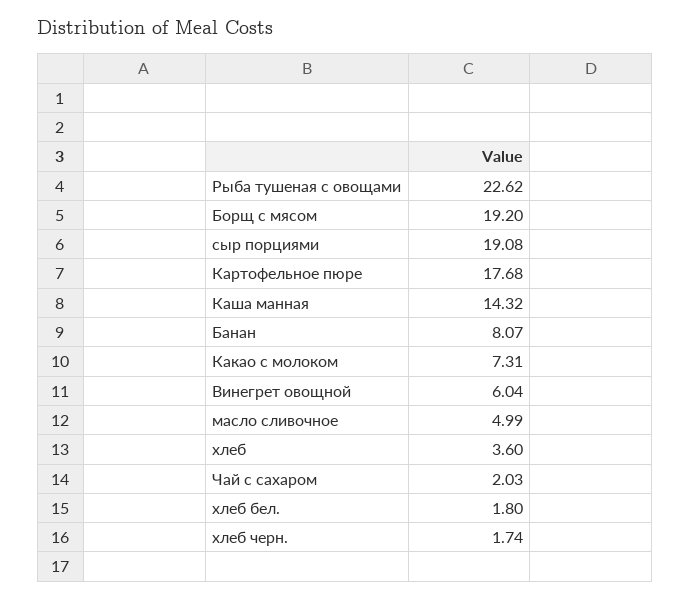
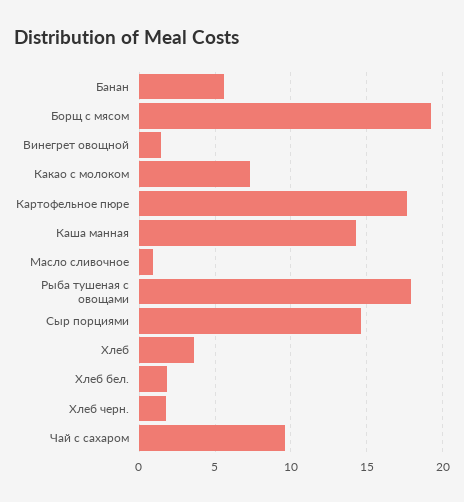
  {
-   "Рыба тушеная с овощами": 22.62,
+   "Рыба тушеная с овощами": 18,
    "Борщ с мясом": 19.2,
-   "сыр порциями": 19.08,
+   "сыр порциями": 14.5,
    "Картофельное пюре": 17.68,
    "Каша манная": 14.32,
-   "Банан": 8.07,
+   "Банан": 5.5,
    "Какао с молоком": 7.31,
-   "Винегрет овощной": 6.04,
+   "Винегрет овощной": 1.5,
-   "масло сливочное": 4.99,
+   "масло сливочное": 1,
    "хлеб": 3.6,
-   "Чай с сахаром": 2.03,
+   "Чай с сахаром": 9.5,
    "хлеб бел.": 1.8,
    "хлеб черн.": 1.74
  }

